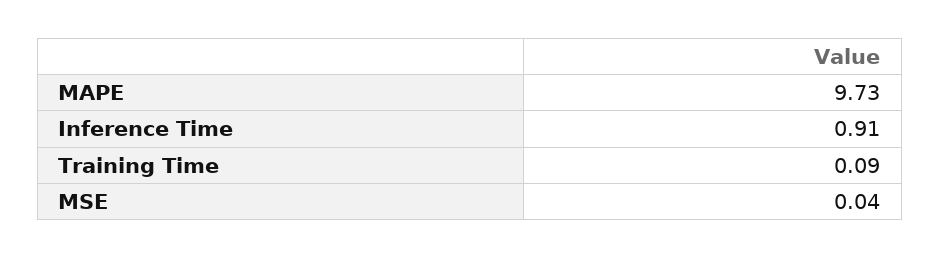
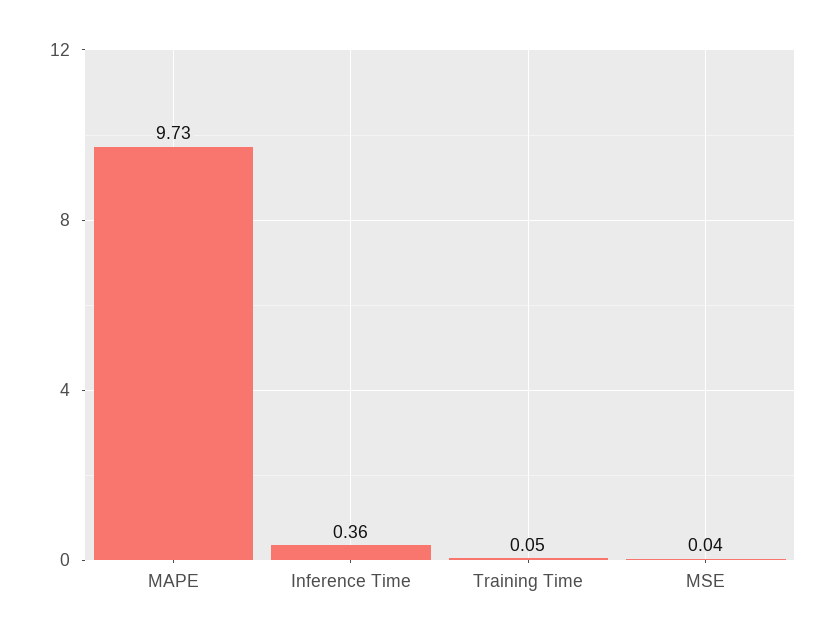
  {
    "MAPE": 9.73,
-   "Inference Time": 0.91,
+   "Inference Time": 0.36,
-   "Training Time": 0.09,
+   "Training Time": 0.05,
    "MSE": 0.04
  }

